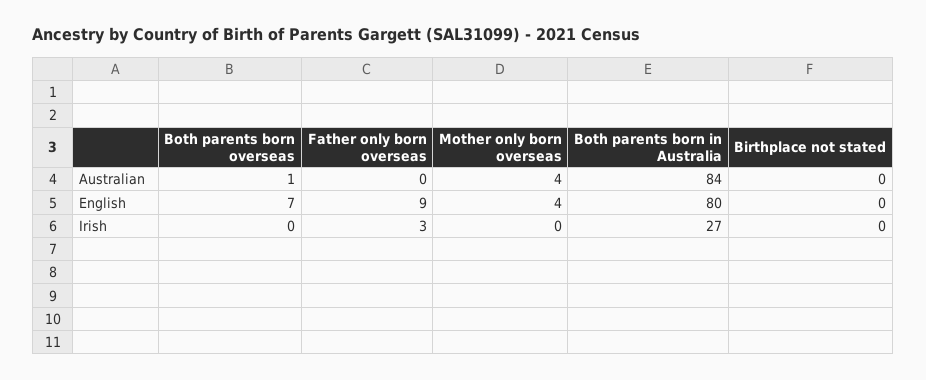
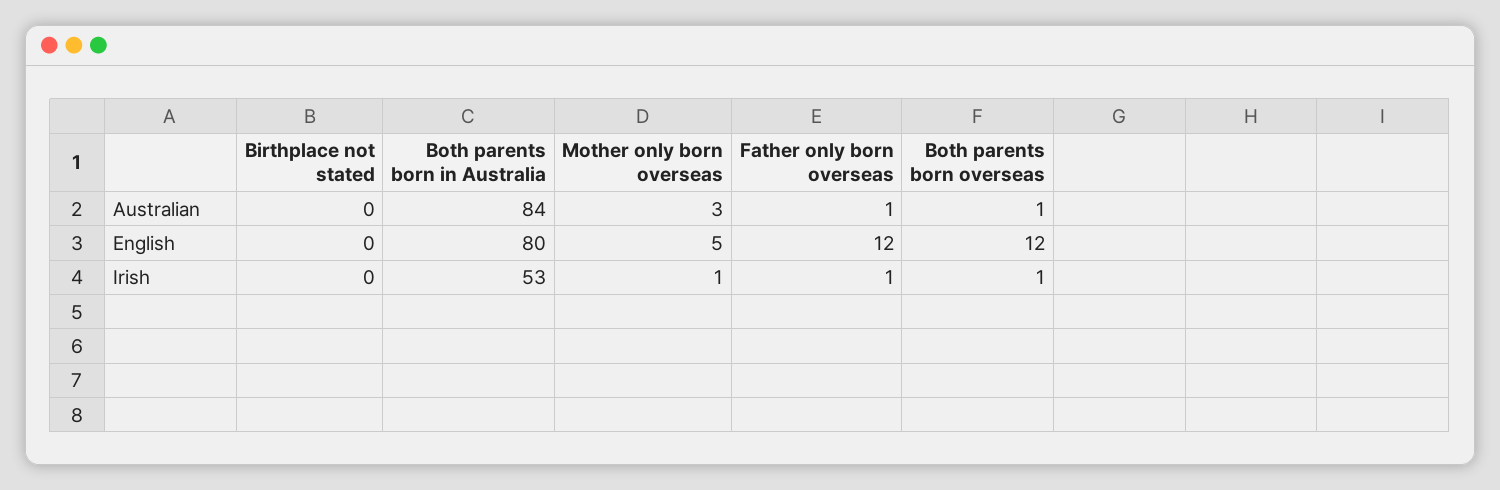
  {
    "Both parents born overseas": {
      "Australian": 1,
-     "English": 7,
+     "English": 12,
-     "Irish": 0
+     "Irish": 1
    },
    "Father only born overseas": {
-     "Australian": 0,
+     "Australian": 1,
-     "English": 9,
+     "English": 12,
-     "Irish": 3
+     "Irish": 1
    },
    "Mother only born overseas": {
-     "Australian": 4,
+     "Australian": 3,
-     "English": 4,
+     "English": 5,
-     "Irish": 0
+     "Irish": 1
    },
    "Both parents born in Australia": {
      "Australian": 84,
      "English": 80,
-     "Irish": 27
+     "Irish": 53
    },
    "Birthplace not stated": {
      "Australian": 0,
      "English": 0,
      "Irish": 0
    }
  }

